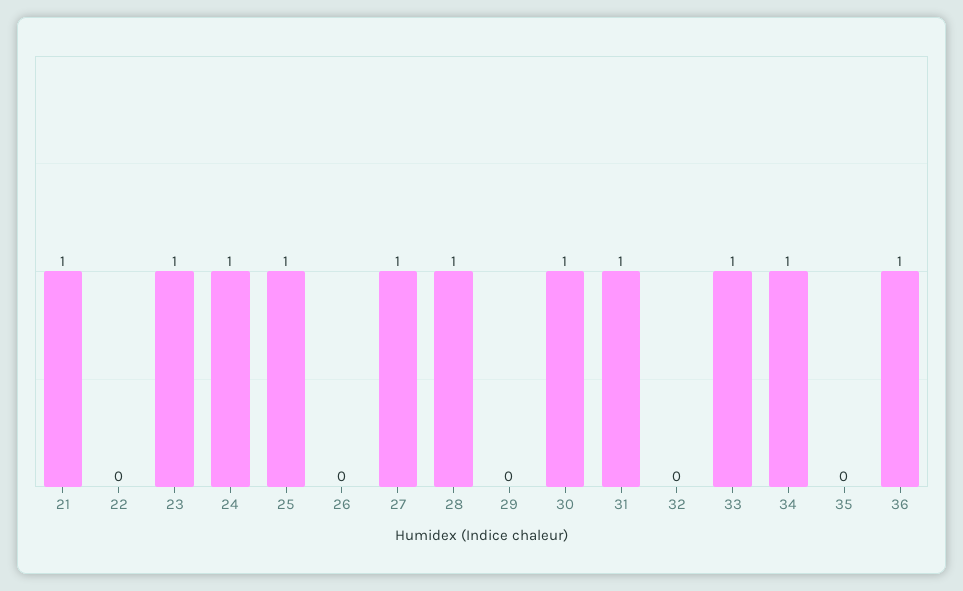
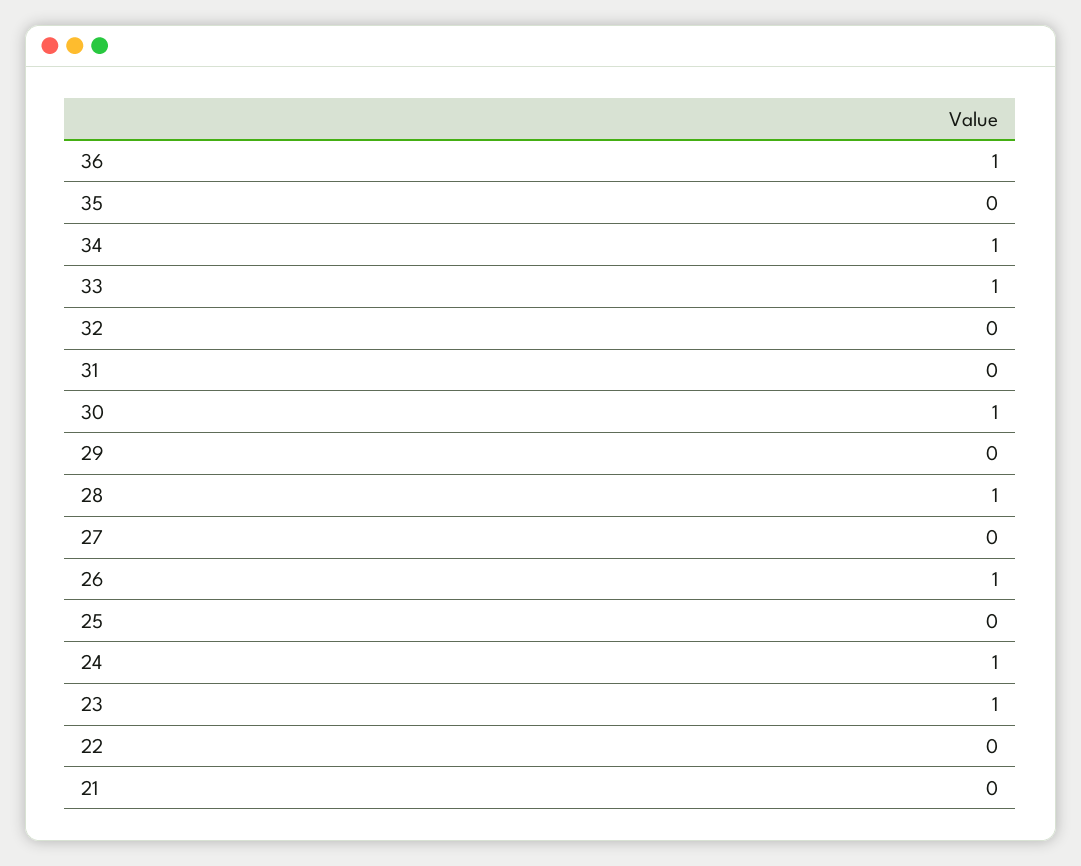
  {
-   "21": 1,
+   "21": 0,
    "22": 0,
    "23": 1,
    "24": 1,
-   "25": 1,
+   "25": 0,
-   "26": 0,
+   "26": 1,
-   "27": 1,
+   "27": 0,
    "28": 1,
    "29": 0,
    "30": 1,
-   "31": 1,
+   "31": 0,
    "32": 0,
    "33": 1,
    "34": 1,
    "35": 0,
    "36": 1
  }

